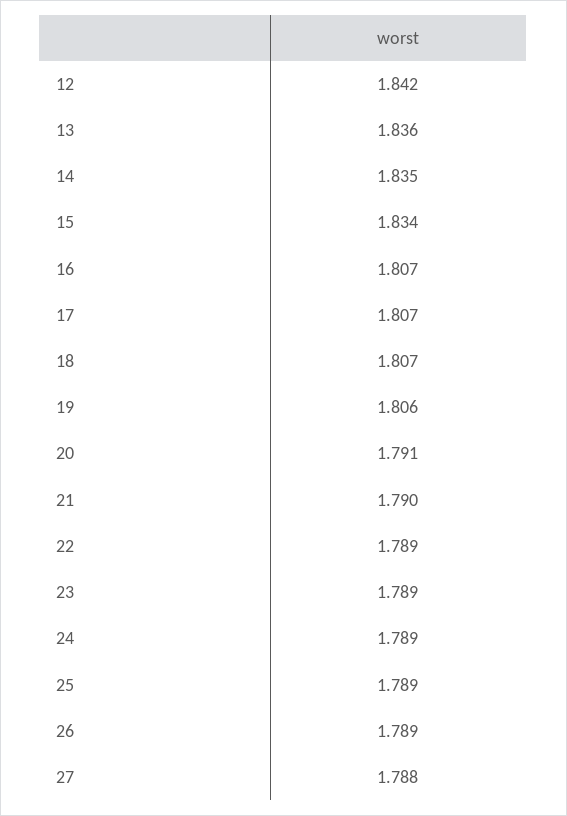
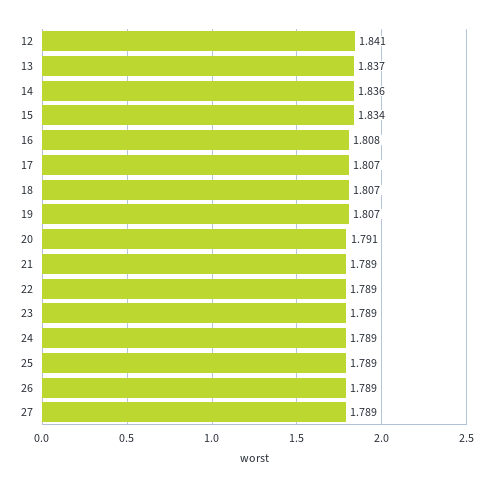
  {
-   "12": 1.842,
+   "12": 1.841,
-   "13": 1.836,
+   "13": 1.837,
-   "14": 1.835,
+   "14": 1.836,
    "15": 1.834,
-   "16": 1.807,
+   "16": 1.808,
    "17": 1.807,
    "18": 1.807,
-   "19": 1.806,
+   "19": 1.807,
    "20": 1.791,
-   "21": 1.79,
+   "21": 1.789,
    "22": 1.789,
    "23": 1.789,
    "24": 1.789,
    "25": 1.789,
    "26": 1.789,
-   "27": 1.788
+   "27": 1.789
  }

